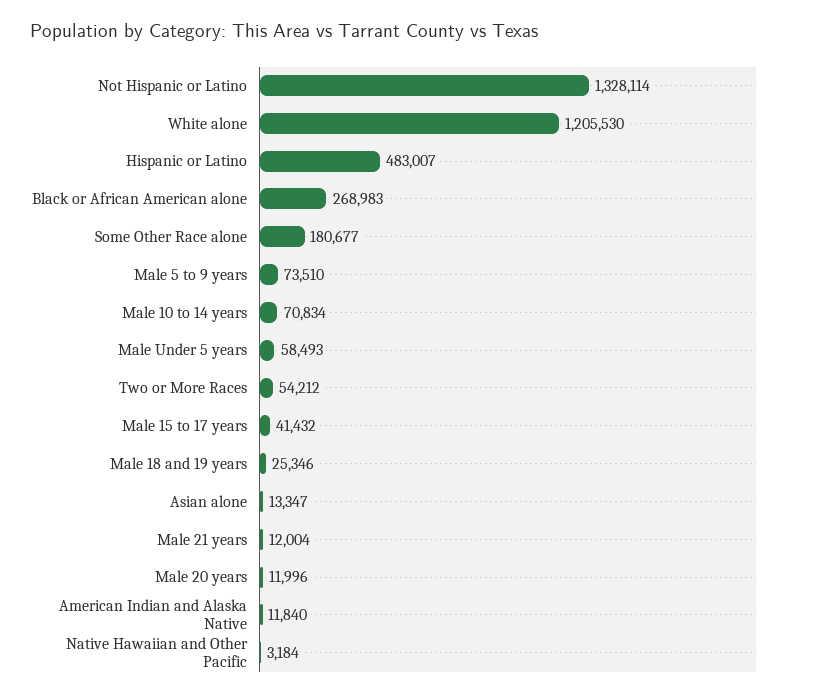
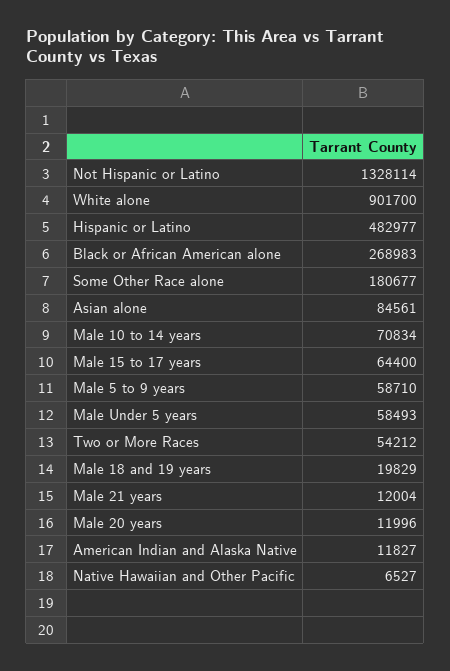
  {
    "Not Hispanic or Latino": 1328114,
-   "White alone": 1205530,
+   "White alone": 901700,
-   "Hispanic or Latino": 483007,
+   "Hispanic or Latino": 482977,
    "Black or African American alone": 268983,
    "Some Other Race alone": 180677,
-   "Male 5 to 9 years": 73510,
+   "Male 5 to 9 years": 58710,
    "Male 10 to 14 years": 70834,
    "Male Under 5 years": 58493,
    "Two or More Races": 54212,
-   "Male 15 to 17 years": 41432,
+   "Male 15 to 17 years": 64400,
-   "Male 18 and 19 years": 25346,
+   "Male 18 and 19 years": 19829,
-   "Asian alone": 13347,
+   "Asian alone": 84561,
    "Male 21 years": 12004,
    "Male 20 years": 11996,
-   "American Indian and Alaska Native": 11840,
+   "American Indian and Alaska Native": 11827,
-   "Native Hawaiian and Other Pacific": 3184
+   "Native Hawaiian and Other Pacific": 6527
  }

